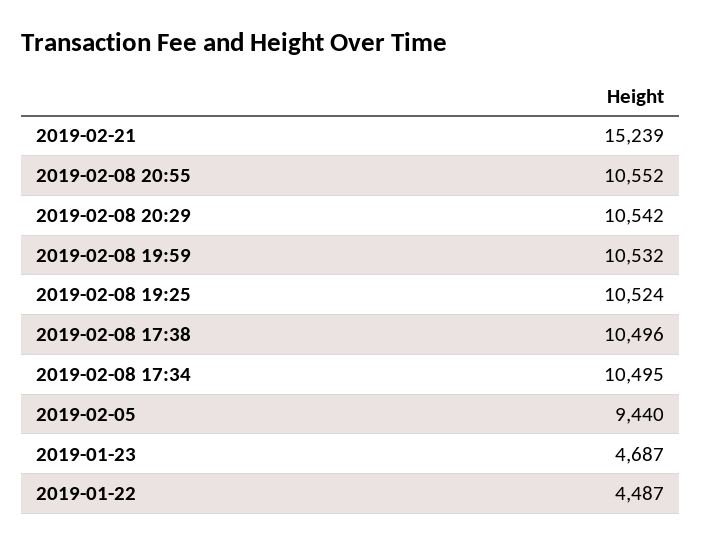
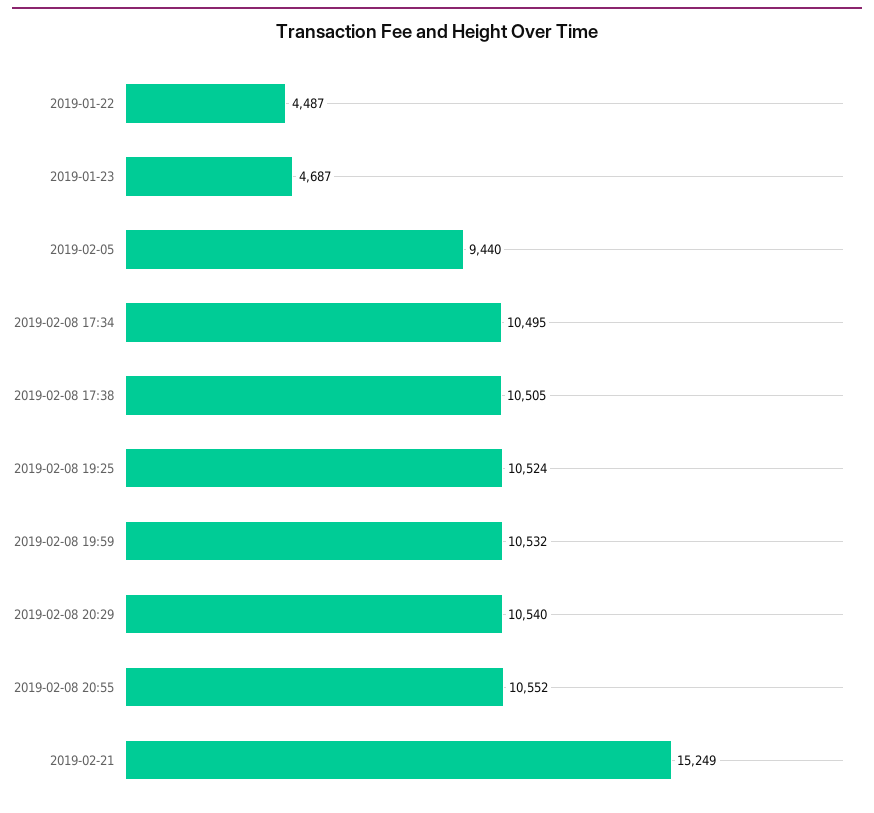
  {
-   "2019-02-21": 15239,
+   "2019-02-21": 15249,
    "2019-02-08 20:55": 10552,
-   "2019-02-08 20:29": 10542,
+   "2019-02-08 20:29": 10540,
    "2019-02-08 19:59": 10532,
    "2019-02-08 19:25": 10524,
-   "2019-02-08 17:38": 10496,
+   "2019-02-08 17:38": 10505,
    "2019-02-08 17:34": 10495,
    "2019-02-05": 9440,
    "2019-01-23": 4687,
    "2019-01-22": 4487
  }

